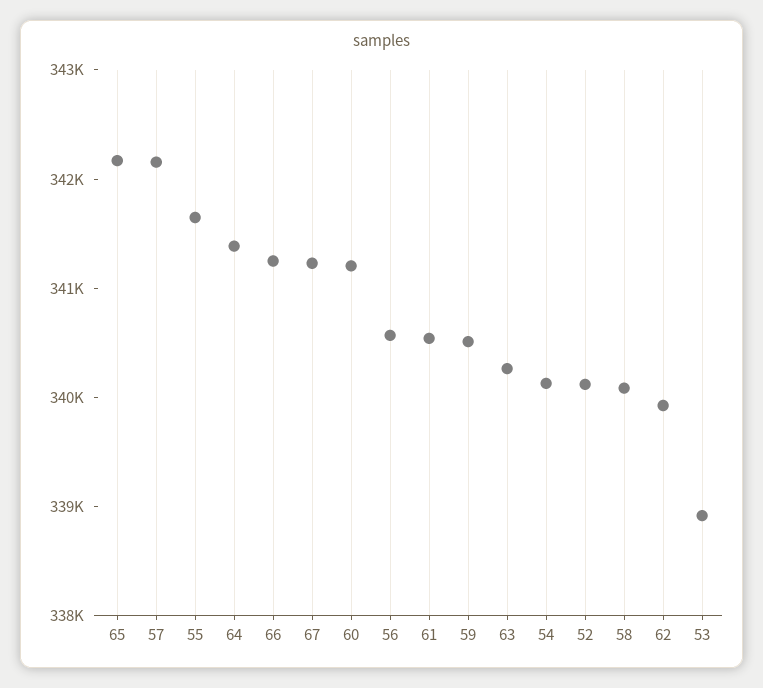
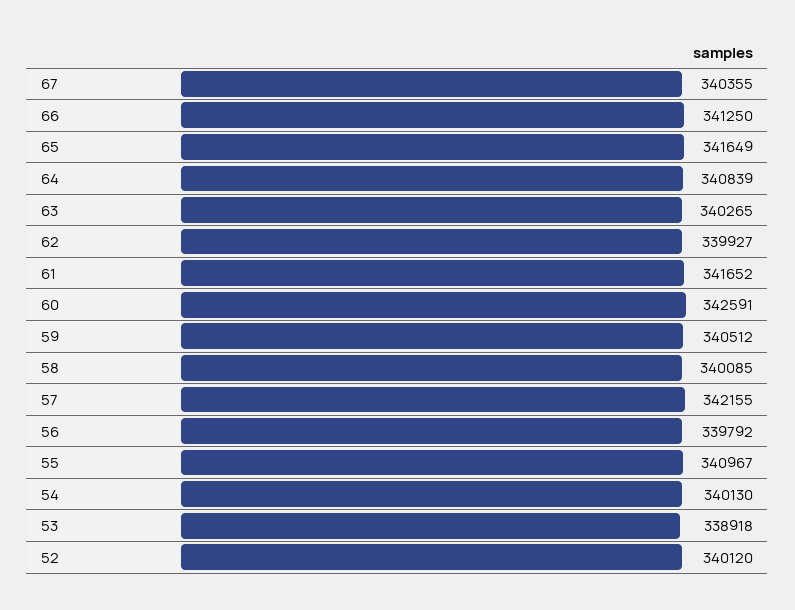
  {
-   "65": 342200,
+   "65": 341649,
    "57": 342155,
-   "55": 341600,
+   "55": 340967,
-   "64": 341400,
+   "64": 340839,
    "66": 341250,
-   "67": 341200,
+   "67": 340355,
-   "60": 341200,
+   "60": 342591,
-   "56": 340600,
+   "56": 339792,
-   "61": 340600,
+   "61": 341652,
    "59": 340512,
    "63": 340265,
    "54": 340130,
    "52": 340120,
    "58": 340085,
    "62": 339927,
    "53": 338918
  }

